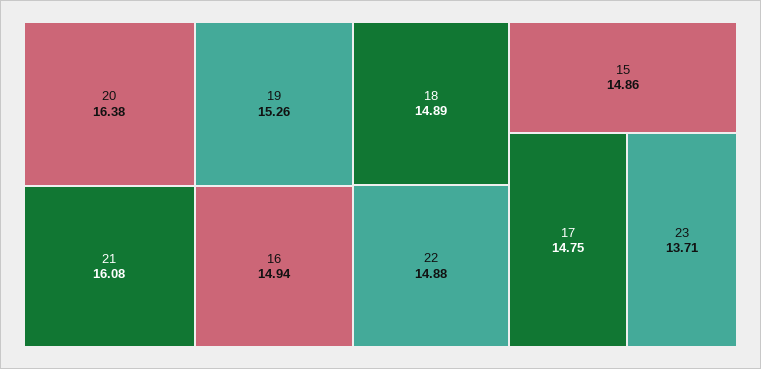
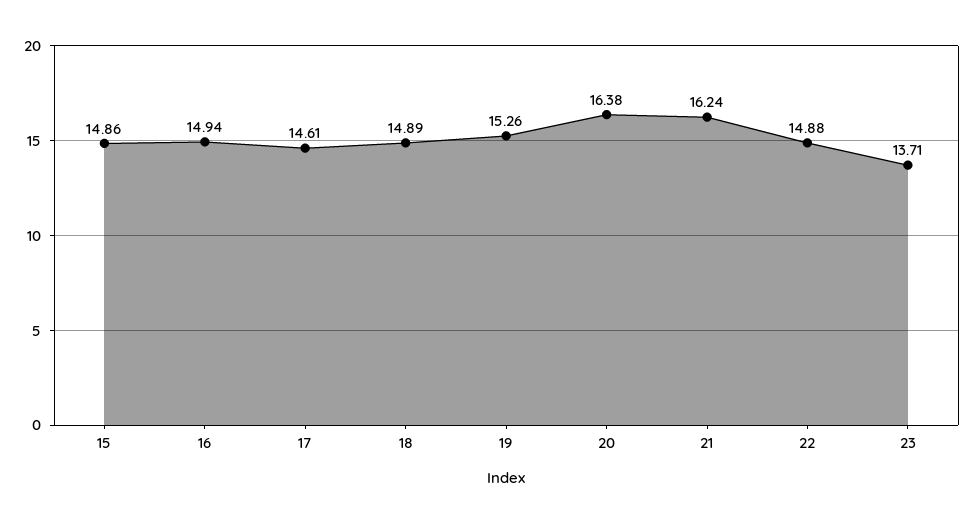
  {
    "20": 16.38,
-   "21": 16.08,
+   "21": 16.24,
    "19": 15.26,
    "16": 14.94,
    "18": 14.89,
    "22": 14.88,
    "15": 14.86,
-   "17": 14.75,
+   "17": 14.61,
    "23": 13.71
  }

